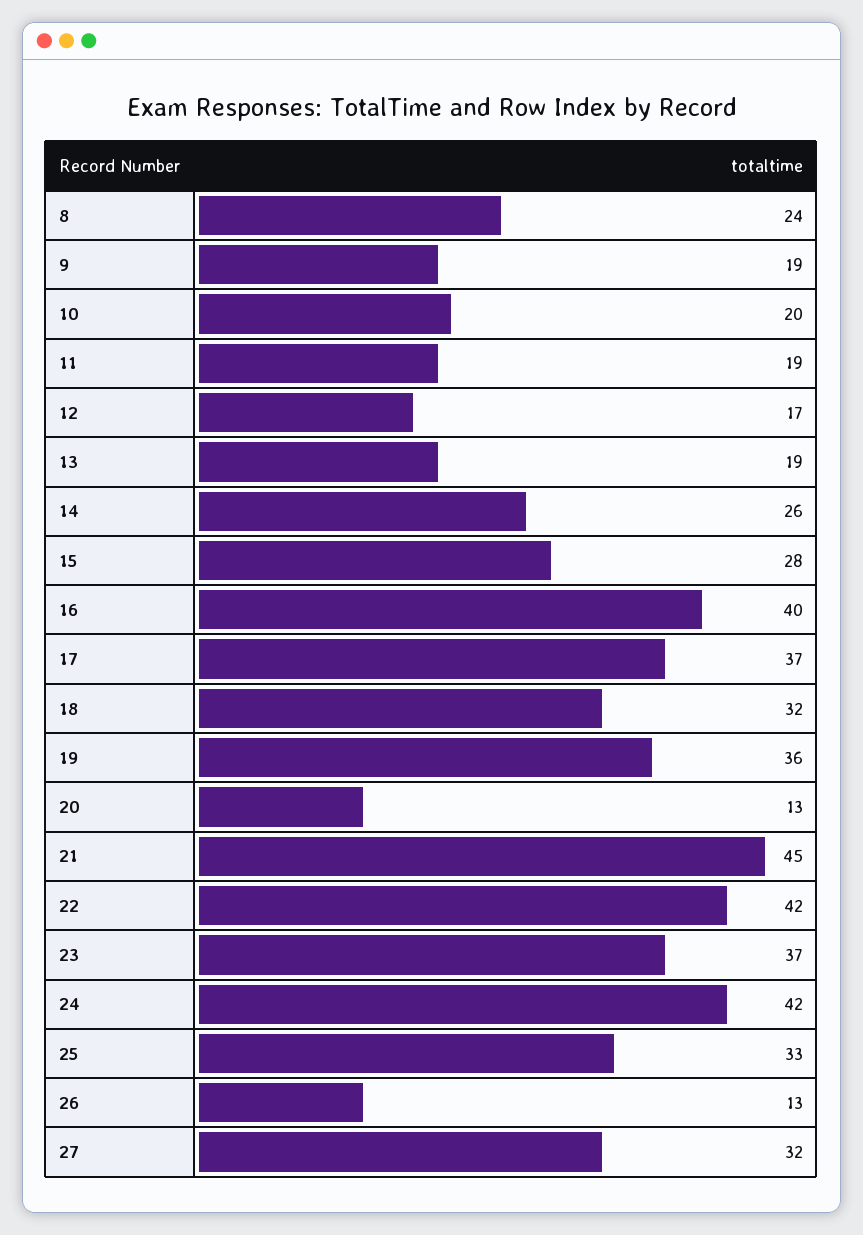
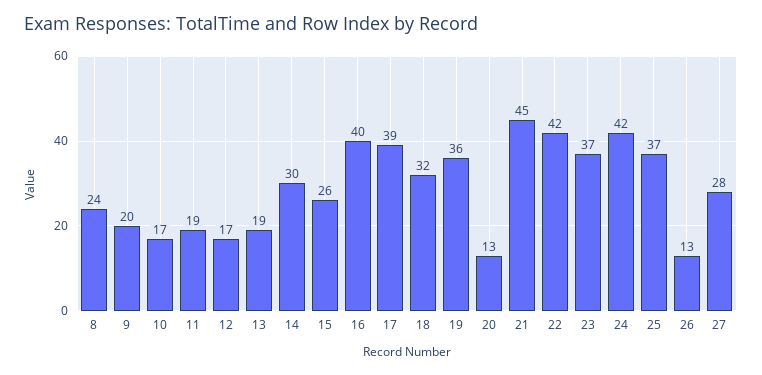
  {
    "8": 24,
-   "9": 19,
+   "9": 20,
-   "10": 20,
+   "10": 17,
    "11": 19,
    "12": 17,
    "13": 19,
-   "14": 26,
+   "14": 30,
-   "15": 28,
+   "15": 26,
    "16": 40,
-   "17": 37,
+   "17": 39,
    "18": 32,
    "19": 36,
    "20": 13,
    "21": 45,
    "22": 42,
    "23": 37,
    "24": 42,
-   "25": 33,
+   "25": 37,
    "26": 13,
-   "27": 32
+   "27": 28
  }

